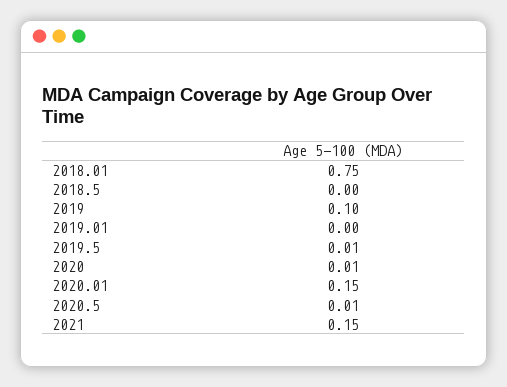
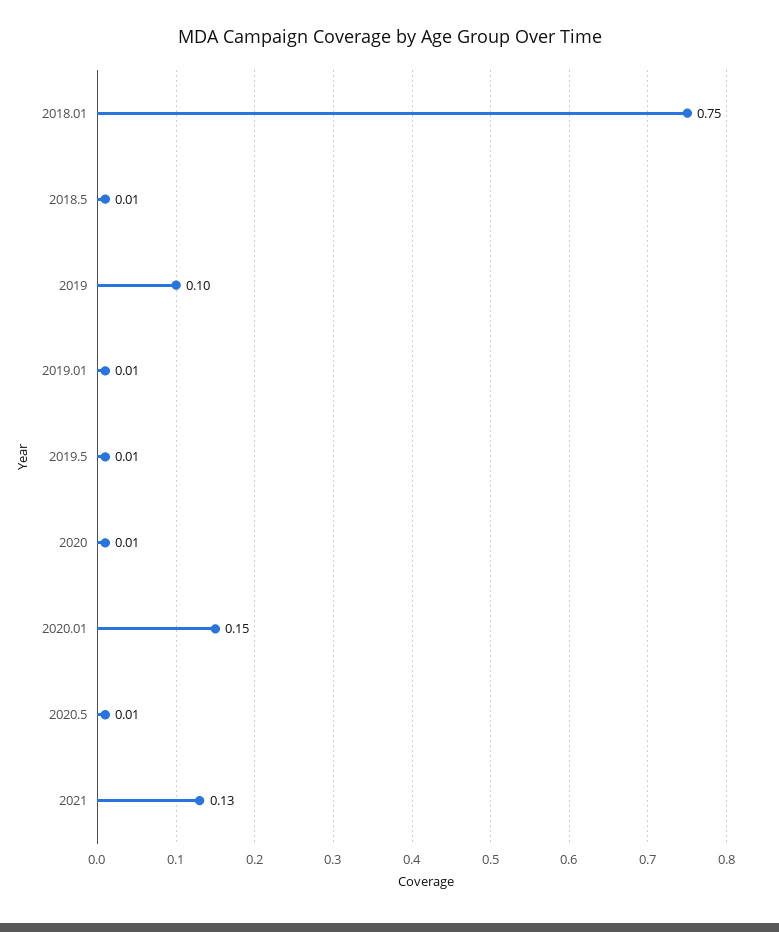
  {
    "2018.01": 0.75,
-   "2018.5": 0,
+   "2018.5": 0.01,
    "2019": 0.1,
-   "2019.01": 0,
+   "2019.01": 0.01,
    "2019.5": 0.01,
    "2020": 0.01,
    "2020.01": 0.15,
    "2020.5": 0.01,
-   "2021": 0.15
+   "2021": 0.13
  }

